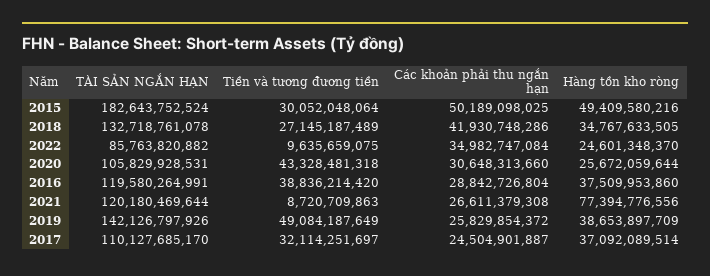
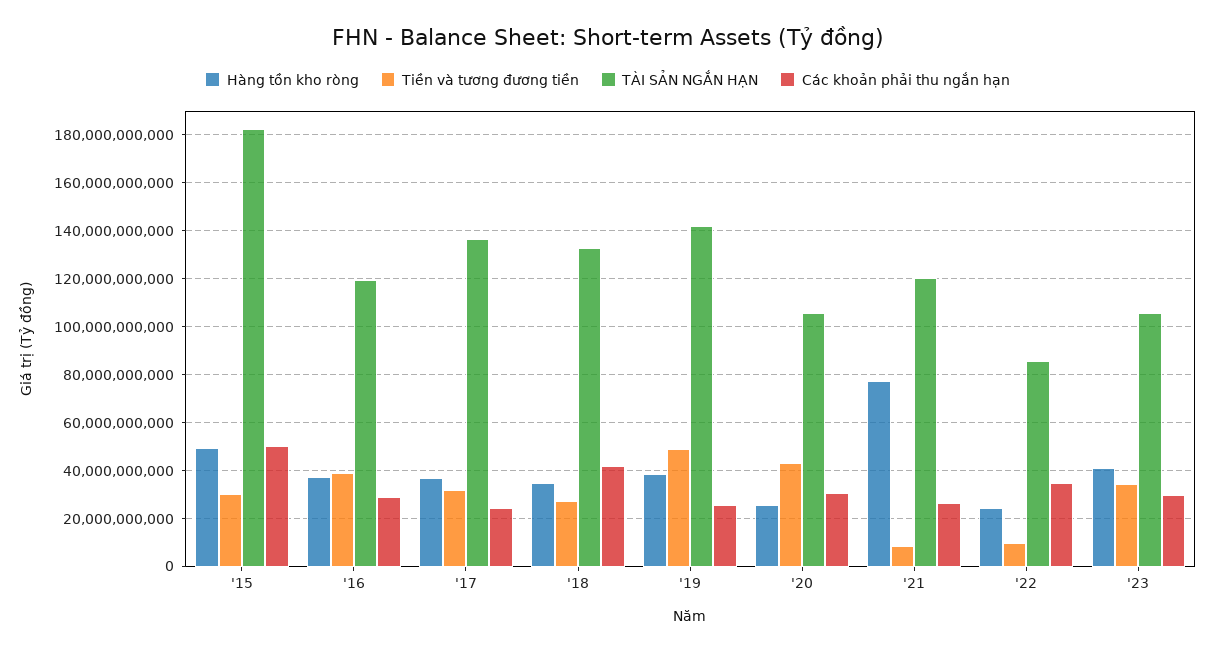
  {
    "TÀI SẢN NGẮN HẠN": {
      "2015": 182643752524,
      "2018": 132718761078,
      "2022": 85763820882,
      "2020": 105829928531,
      "2016": 119580264991,
      "2021": 120180469644,
      "2019": 142126797926,
-     "2017": 110127685170
+     "2017": 135000000000,
+     "'23": 105000000000
    },
    "Tiền và tương đương tiền": {
      "2015": 30052048064,
      "2018": 27145187489,
      "2022": 9635659075,
      "2020": 43328481318,
      "2016": 38836214420,
      "2021": 8720709863,
      "2019": 49084187649,
-     "2017": 32114251697
+     "2017": 32114251697,
+     "'23": 35000000000
    },
    "Các khoản phải thu ngắn hạn": {
      "2015": 50189098025,
      "2018": 41930748286,
      "2022": 34982747084,
      "2020": 30648313660,
      "2016": 28842726804,
      "2021": 26611379308,
      "2019": 25829854372,
-     "2017": 24504901887
+     "2017": 24504901887,
+     "'23": 30000000000
    },
    "Hàng tồn kho ròng": {
      "2015": 49409580216,
      "2018": 34767633505,
      "2022": 24601348370,
      "2020": 25672059644,
      "2016": 37509953860,
      "2021": 77394776556,
      "2019": 38653897709,
-     "2017": 37092089514
+     "2017": 37092089514,
+     "'23": 40000000000
    }
  }

